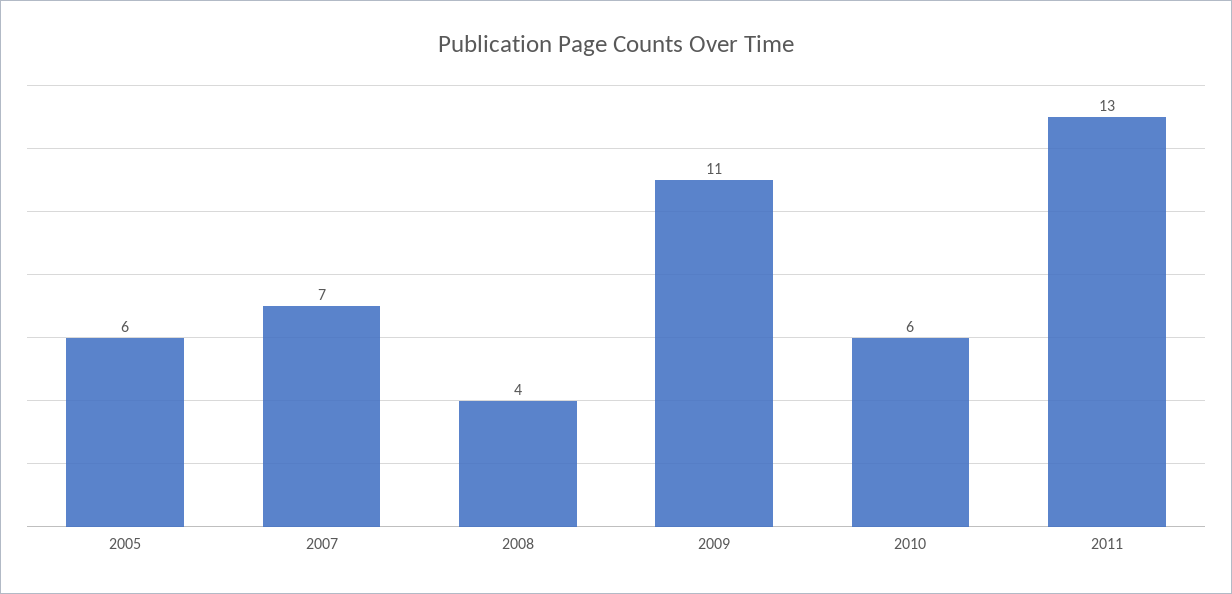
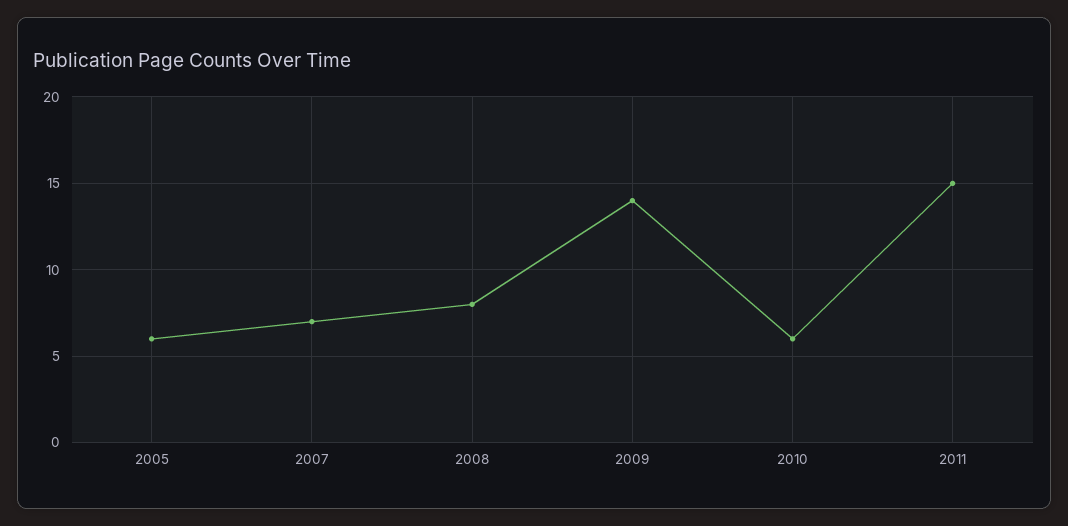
  {
    "2005": 6,
    "2007": 7,
-   "2008": 4,
+   "2008": 8,
-   "2009": 11,
+   "2009": 14,
    "2010": 6,
-   "2011": 13
+   "2011": 15
  }

